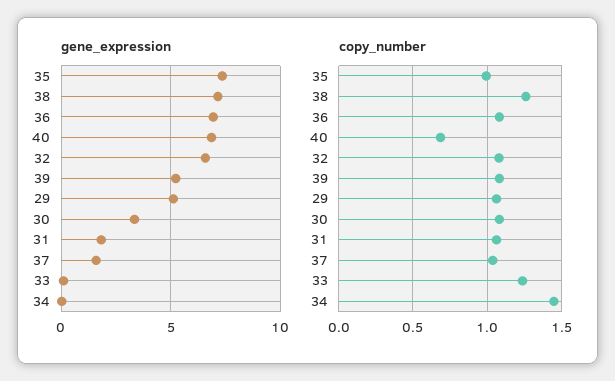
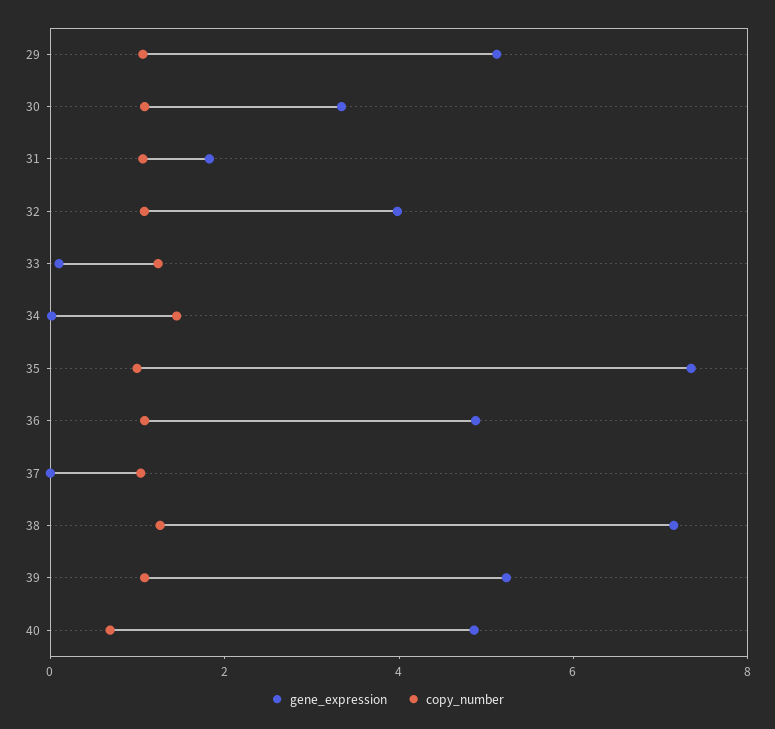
  {
    "gene_expression": {
      "35": 7.5,
      "38": 7,
-     "36": 7,
+     "36": 5,
-     "40": 7,
+     "40": 5,
-     "32": 6.5,
+     "32": 4,
      "39": 5,
      "29": 5,
      "30": 3.5,
      "31": 2,
-     "37": 1.5,
+     "37": 0,
      "33": 0,
      "34": 0
    },
    "copy_number": {
      "35": 1,
      "38": 1.25,
      "36": 1.1,
      "40": 0.7,
      "32": 1.1,
      "39": 1.1,
      "29": 1.05,
      "30": 1.1,
      "31": 1.05,
      "37": 1.05,
      "33": 1.25,
      "34": 1.45
    }
  }

